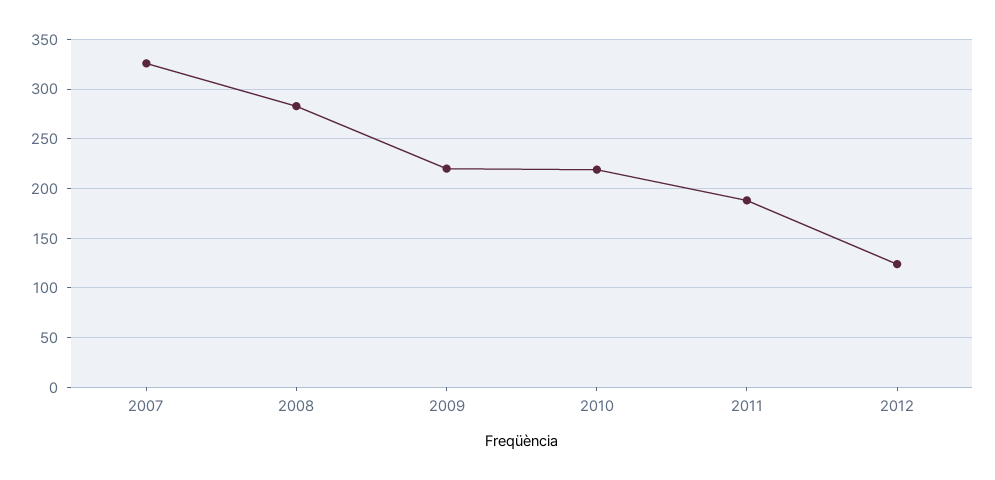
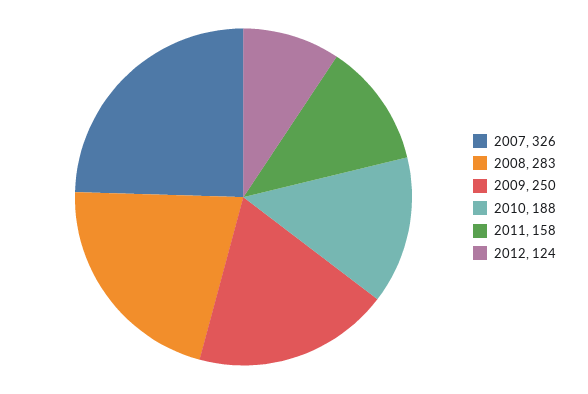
  {
    "2007": 326,
    "2008": 283,
-   "2009": 220,
+   "2009": 250,
-   "2010": 220,
+   "2010": 188,
-   "2011": 190,
+   "2011": 158,
    "2012": 124
  }

